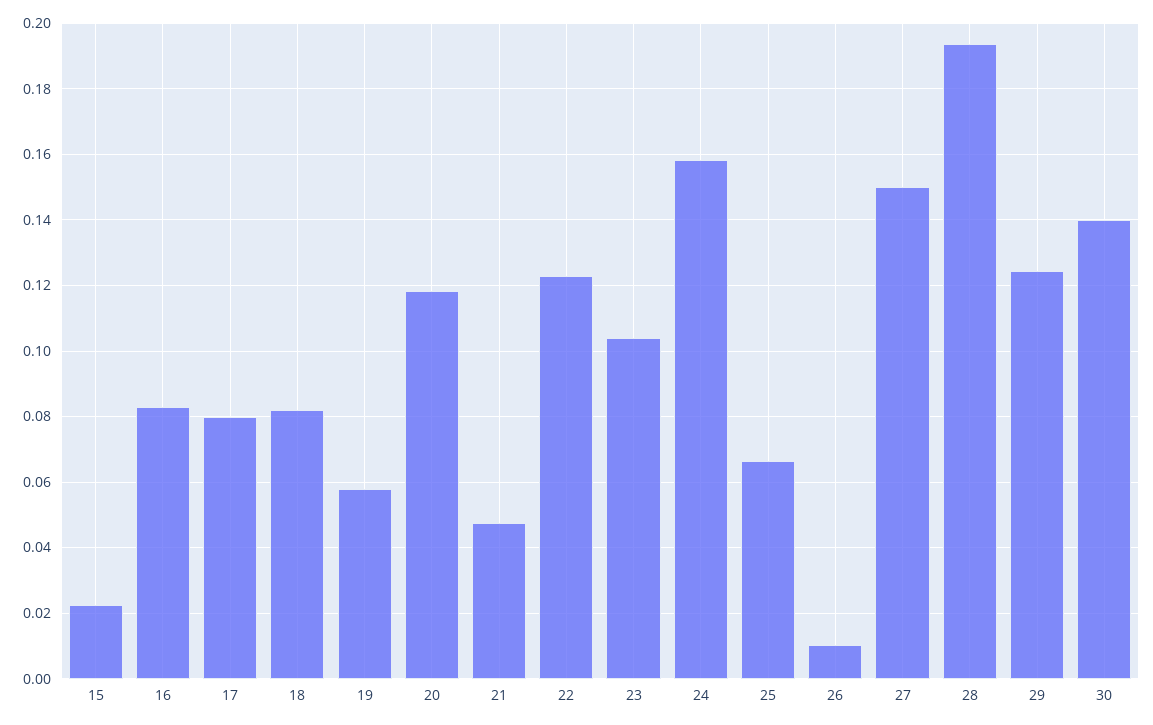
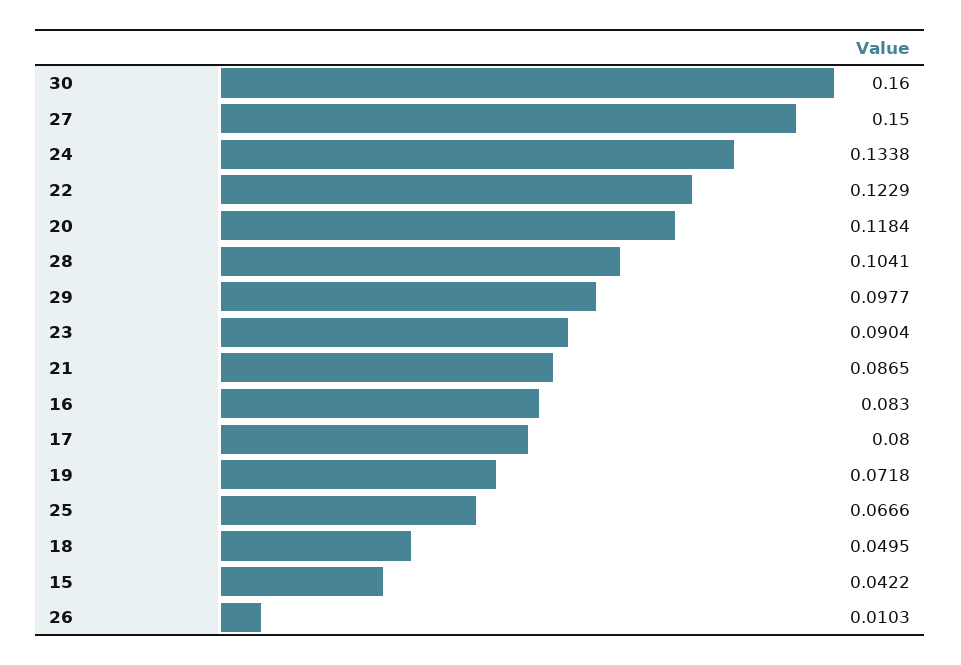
  {
-   "15": 0.022,
+   "15": 0.0422,
    "16": 0.083,
    "17": 0.08,
-   "18": 0.082,
+   "18": 0.0495,
-   "19": 0.058,
+   "19": 0.0718,
    "20": 0.1184,
-   "21": 0.048,
+   "21": 0.0865,
    "22": 0.1229,
-   "23": 0.104,
+   "23": 0.0904,
-   "24": 0.158,
+   "24": 0.1338,
    "25": 0.0666,
    "26": 0.0103,
    "27": 0.15,
-   "28": 0.194,
+   "28": 0.1041,
-   "29": 0.124,
+   "29": 0.0977,
-   "30": 0.14
+   "30": 0.16
  }

